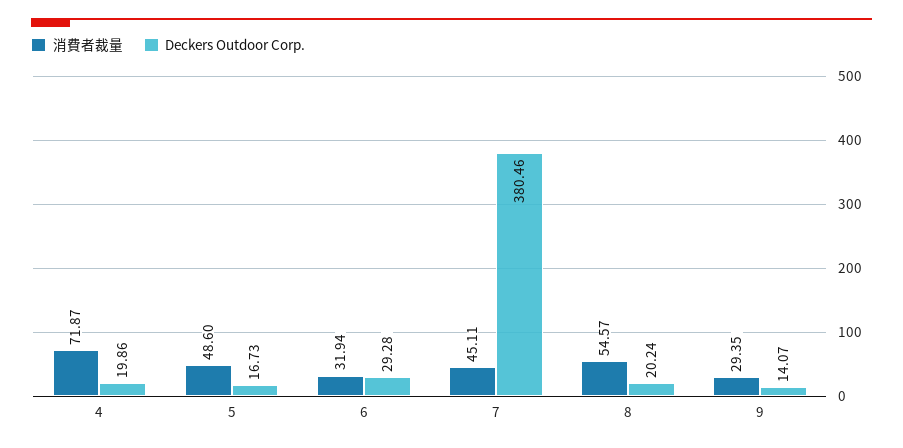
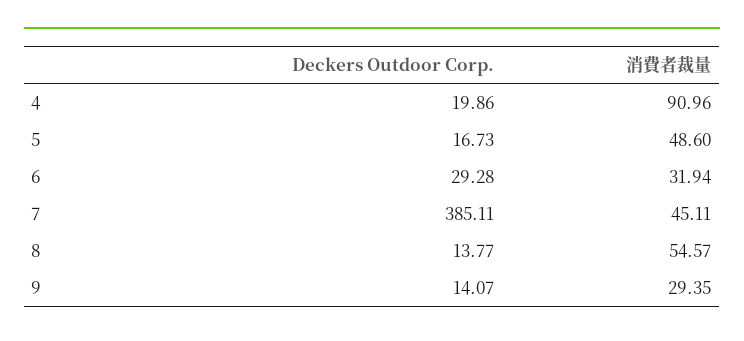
  {
    "消費者裁量": {
-     "4": 71.87,
+     "4": 90.96,
      "5": 48.6,
      "6": 31.94,
      "7": 45.11,
      "8": 54.57,
      "9": 29.35
    },
    "Deckers Outdoor Corp.": {
      "4": 19.86,
      "5": 16.73,
      "6": 29.28,
-     "7": 380.46,
+     "7": 385.11,
-     "8": 20.24,
+     "8": 13.77,
      "9": 14.07
    }
  }

